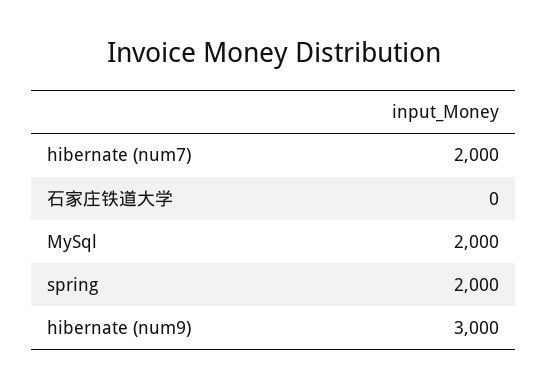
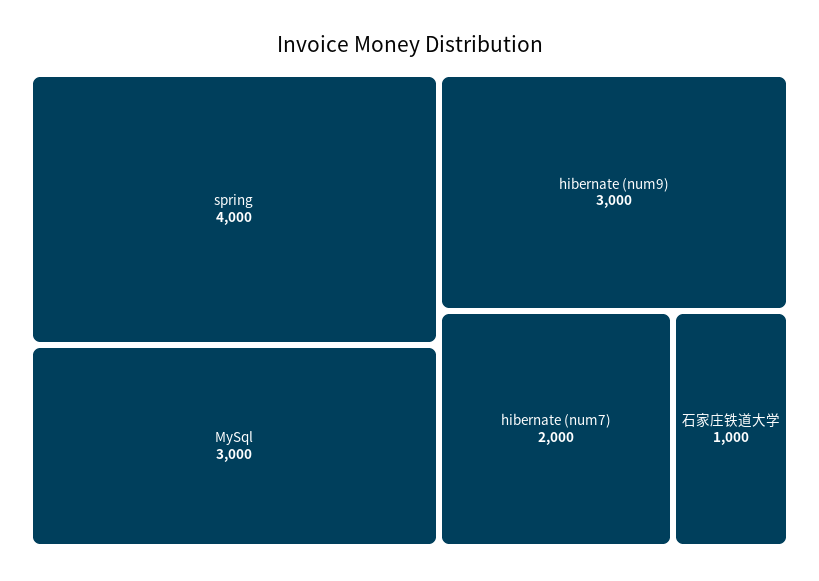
  {
    "hibernate (num7)": 2000,
-   "石家庄铁道大学": 0,
+   "石家庄铁道大学": 1000,
-   "MySql": 2000,
+   "MySql": 3000,
-   "spring": 2000,
+   "spring": 4000,
    "hibernate (num9)": 3000
  }

